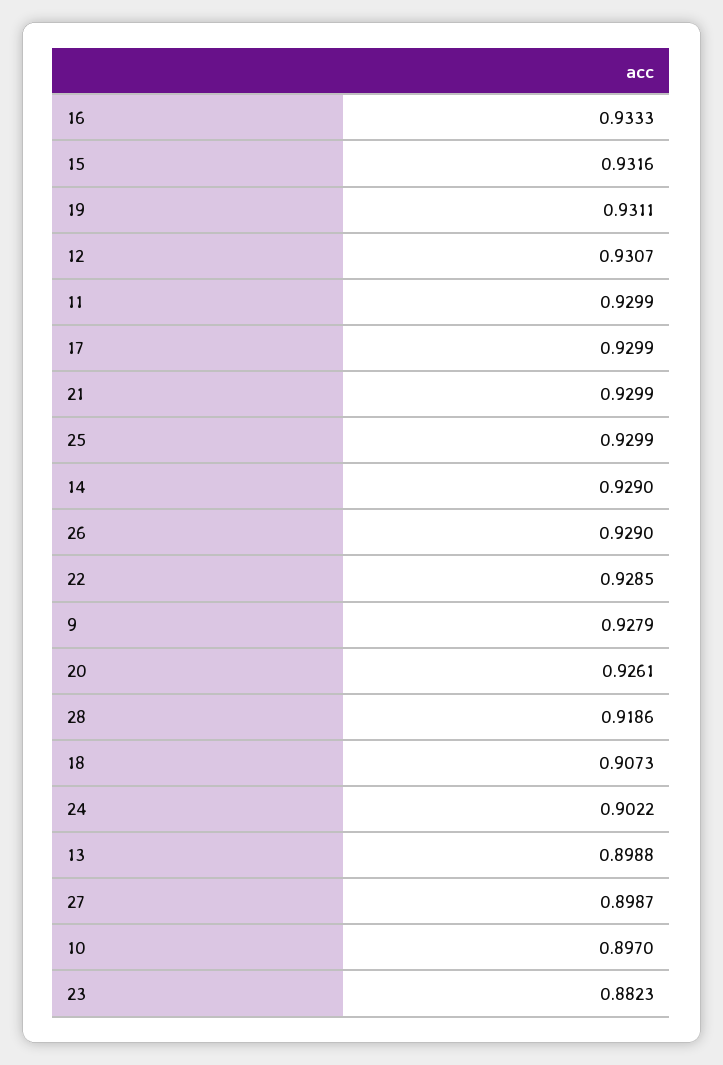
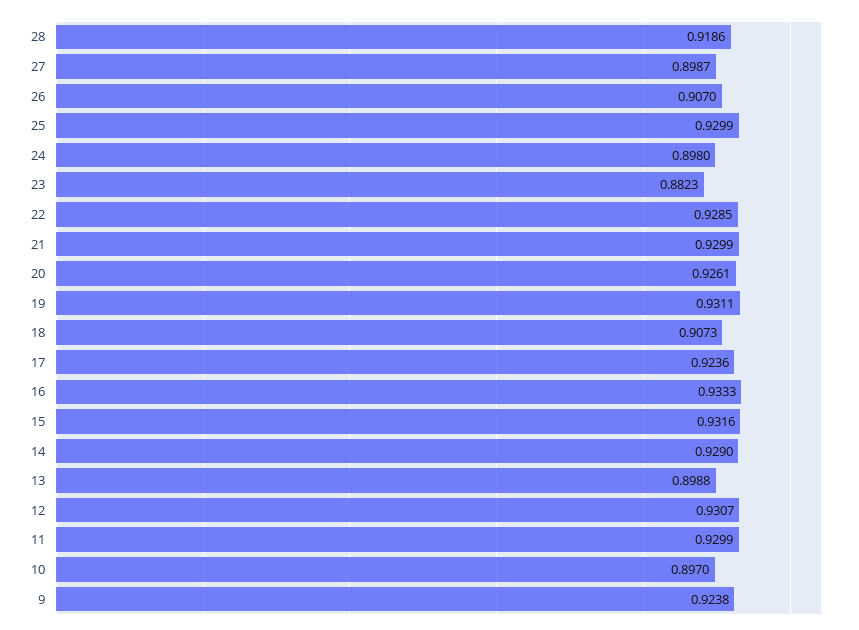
  {
    "16": 0.9333,
    "15": 0.9316,
    "19": 0.9311,
    "12": 0.9307,
    "11": 0.9299,
-   "17": 0.9299,
+   "17": 0.9236,
    "21": 0.9299,
    "25": 0.9299,
    "14": 0.929,
-   "26": 0.929,
+   "26": 0.907,
    "22": 0.9285,
-   "9": 0.9279,
+   "9": 0.9238,
    "20": 0.9261,
    "28": 0.9186,
    "18": 0.9073,
-   "24": 0.9022,
+   "24": 0.898,
    "13": 0.8988,
    "27": 0.8987,
    "10": 0.897,
    "23": 0.8823
  }

